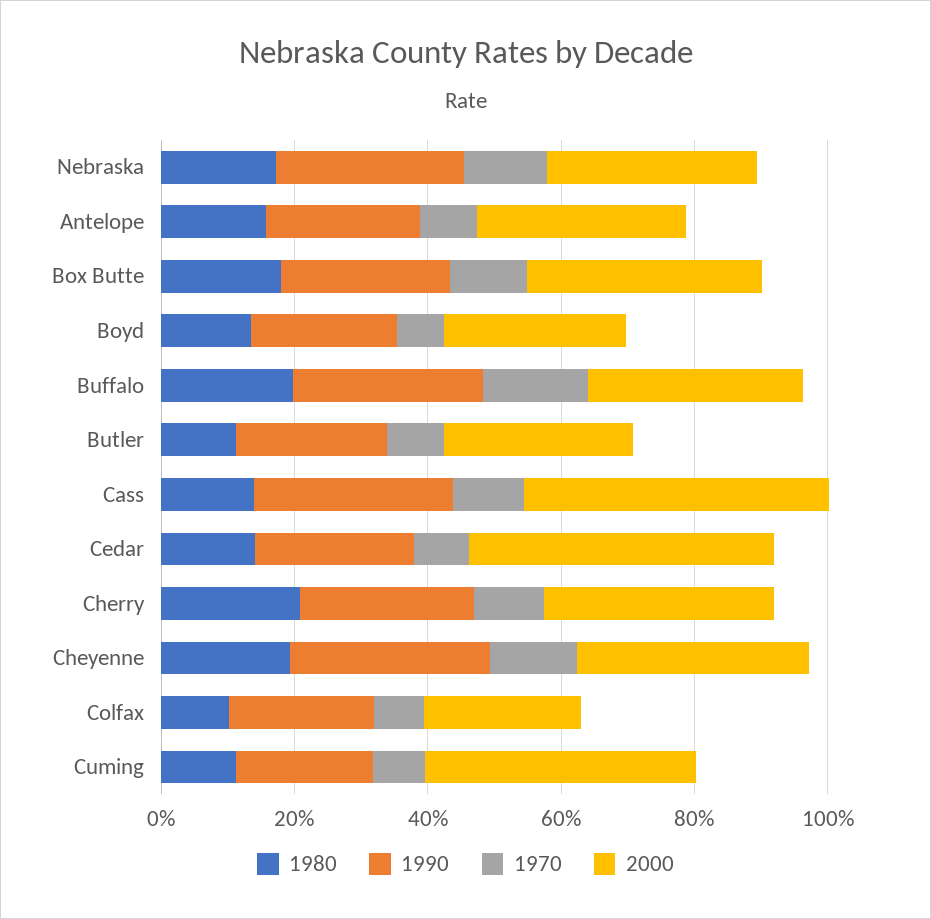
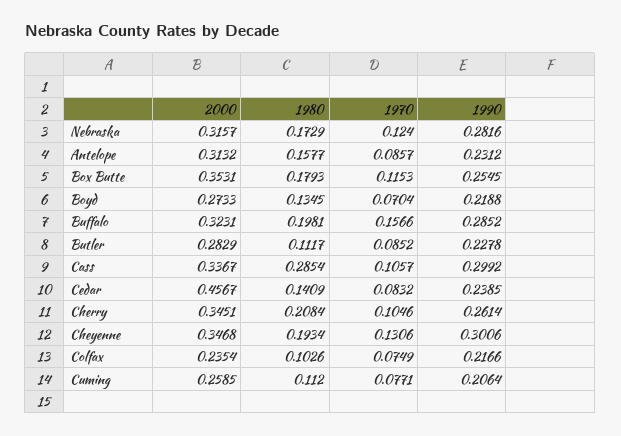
  {
    "1980": {
      "Nebraska": 0.1729,
      "Antelope": 0.1577,
      "Box Butte": 0.1793,
      "Boyd": 0.1345,
      "Buffalo": 0.1981,
      "Butler": 0.1117,
-     "Cass": 0.15,
+     "Cass": 0.2854,
      "Cedar": 0.1409,
      "Cherry": 0.2084,
      "Cheyenne": 0.1934,
      "Colfax": 0.1026,
      "Cuming": 0.112
    },
    "1990": {
      "Nebraska": 0.2816,
      "Antelope": 0.2312,
      "Box Butte": 0.2545,
      "Boyd": 0.2188,
      "Buffalo": 0.2852,
      "Butler": 0.2278,
      "Cass": 0.2992,
      "Cedar": 0.2385,
      "Cherry": 0.2614,
      "Cheyenne": 0.3006,
      "Colfax": 0.2166,
      "Cuming": 0.2064
    },
    "1970": {
      "Nebraska": 0.124,
      "Antelope": 0.0857,
      "Box Butte": 0.1153,
      "Boyd": 0.0704,
      "Buffalo": 0.1566,
      "Butler": 0.0852,
      "Cass": 0.1057,
      "Cedar": 0.0832,
      "Cherry": 0.1046,
      "Cheyenne": 0.1306,
      "Colfax": 0.0749,
      "Cuming": 0.0771
    },
    "2000": {
      "Nebraska": 0.3157,
      "Antelope": 0.3132,
      "Box Butte": 0.3531,
      "Boyd": 0.2733,
      "Buffalo": 0.3231,
      "Butler": 0.2829,
-     "Cass": 0.45,
+     "Cass": 0.3367,
      "Cedar": 0.4567,
      "Cherry": 0.3451,
      "Cheyenne": 0.3468,
      "Colfax": 0.2354,
-     "Cuming": 0.4
+     "Cuming": 0.2585
    }
  }

